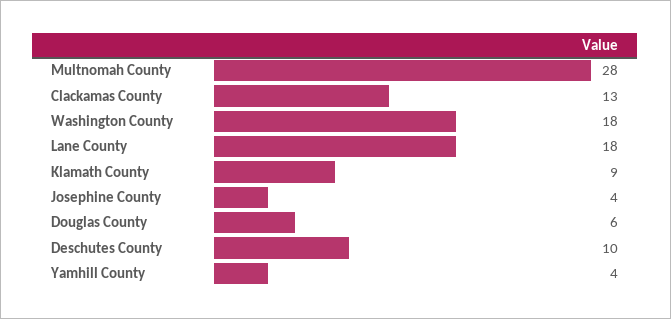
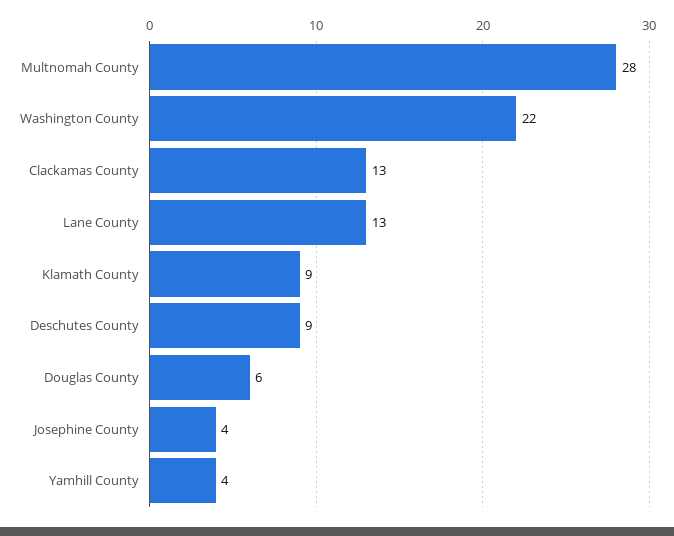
  {
    "Multnomah County": 28,
    "Clackamas County": 13,
-   "Washington County": 18,
+   "Washington County": 22,
-   "Lane County": 18,
+   "Lane County": 13,
    "Klamath County": 9,
    "Josephine County": 4,
    "Douglas County": 6,
-   "Deschutes County": 10,
+   "Deschutes County": 9,
    "Yamhill County": 4
  }

